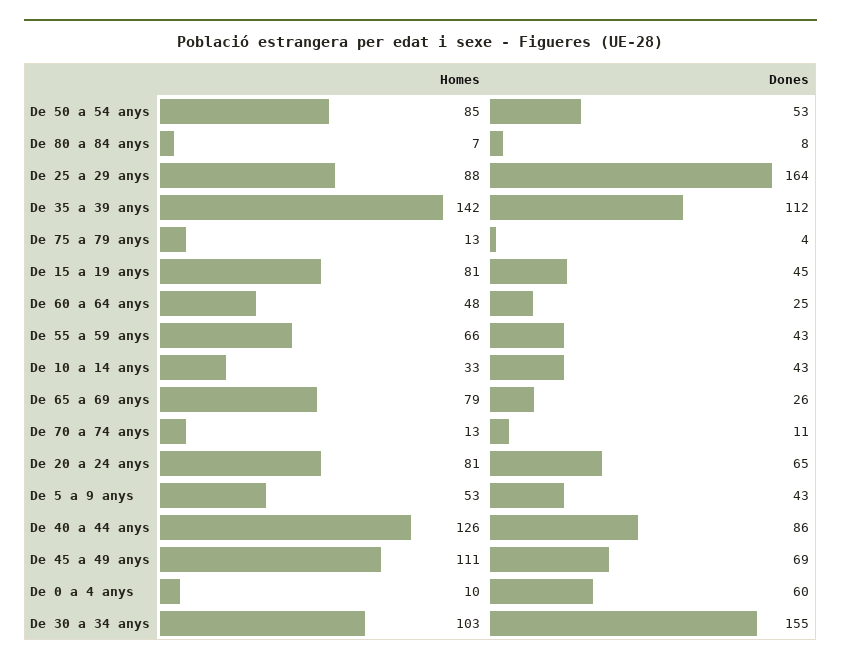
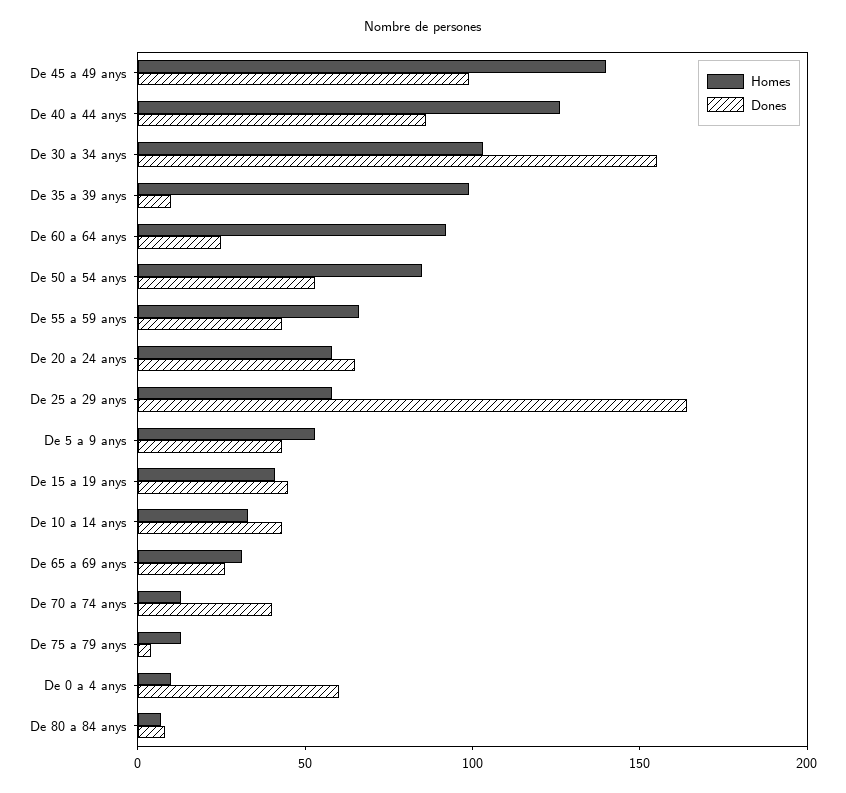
  {
    "Homes": {
      "De 50 a 54 anys": 85,
      "De 80 a 84 anys": 7,
-     "De 25 a 29 anys": 88,
+     "De 25 a 29 anys": 60,
-     "De 35 a 39 anys": 142,
+     "De 35 a 39 anys": 100,
      "De 75 a 79 anys": 13,
-     "De 15 a 19 anys": 81,
+     "De 15 a 19 anys": 40,
-     "De 60 a 64 anys": 48,
+     "De 60 a 64 anys": 90,
      "De 55 a 59 anys": 66,
      "De 10 a 14 anys": 33,
-     "De 65 a 69 anys": 79,
+     "De 65 a 69 anys": 30,
      "De 70 a 74 anys": 13,
-     "De 20 a 24 anys": 81,
+     "De 20 a 24 anys": 60,
      "De 5 a 9 anys": 53,
      "De 40 a 44 anys": 126,
-     "De 45 a 49 anys": 111,
+     "De 45 a 49 anys": 140,
      "De 0 a 4 anys": 10,
      "De 30 a 34 anys": 103
    },
    "Dones": {
      "De 50 a 54 anys": 53,
      "De 80 a 84 anys": 8,
      "De 25 a 29 anys": 164,
-     "De 35 a 39 anys": 112,
+     "De 35 a 39 anys": 10,
      "De 75 a 79 anys": 4,
      "De 15 a 19 anys": 45,
      "De 60 a 64 anys": 25,
      "De 55 a 59 anys": 43,
      "De 10 a 14 anys": 43,
      "De 65 a 69 anys": 26,
-     "De 70 a 74 anys": 11,
+     "De 70 a 74 anys": 40,
      "De 20 a 24 anys": 65,
      "De 5 a 9 anys": 43,
      "De 40 a 44 anys": 86,
-     "De 45 a 49 anys": 69,
+     "De 45 a 49 anys": 100,
      "De 0 a 4 anys": 60,
      "De 30 a 34 anys": 155
    }
  }

